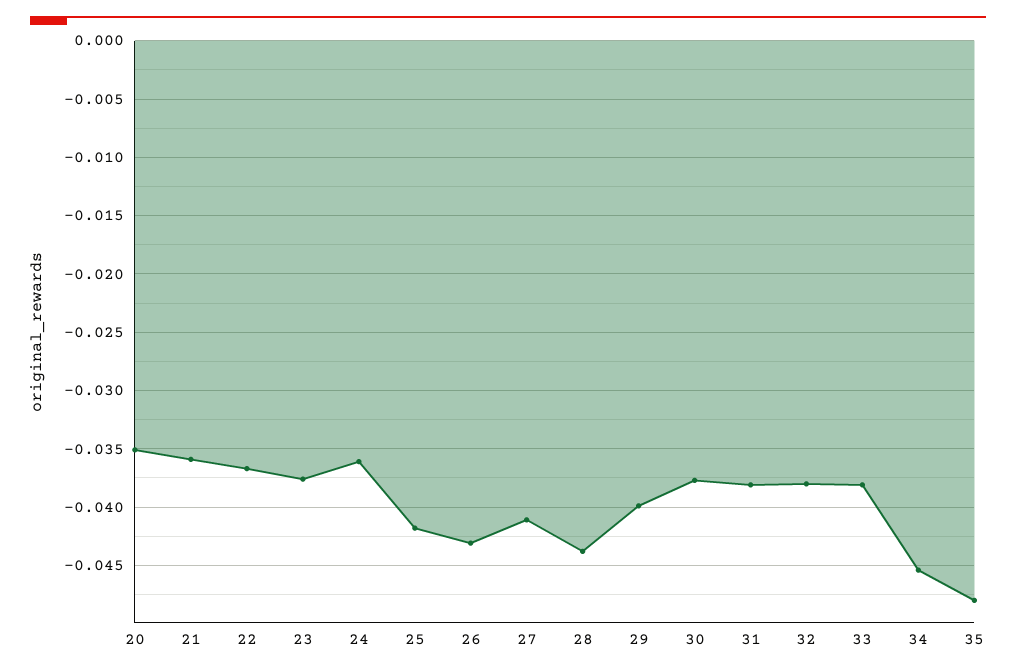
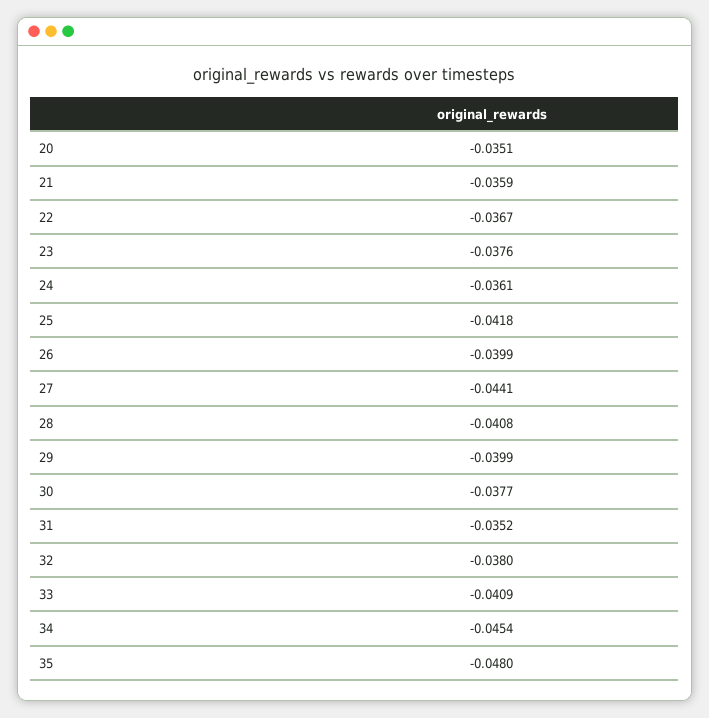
  {
    "20": -0.0351,
    "21": -0.0359,
    "22": -0.0367,
    "23": -0.0376,
    "24": -0.0361,
    "25": -0.0418,
-   "26": -0.043,
+   "26": -0.0399,
-   "27": -0.041,
+   "27": -0.0441,
-   "28": -0.044,
+   "28": -0.0408,
    "29": -0.0399,
    "30": -0.0377,
-   "31": -0.038,
+   "31": -0.0352,
    "32": -0.038,
-   "33": -0.038,
+   "33": -0.0409,
    "34": -0.0454,
    "35": -0.048
  }

